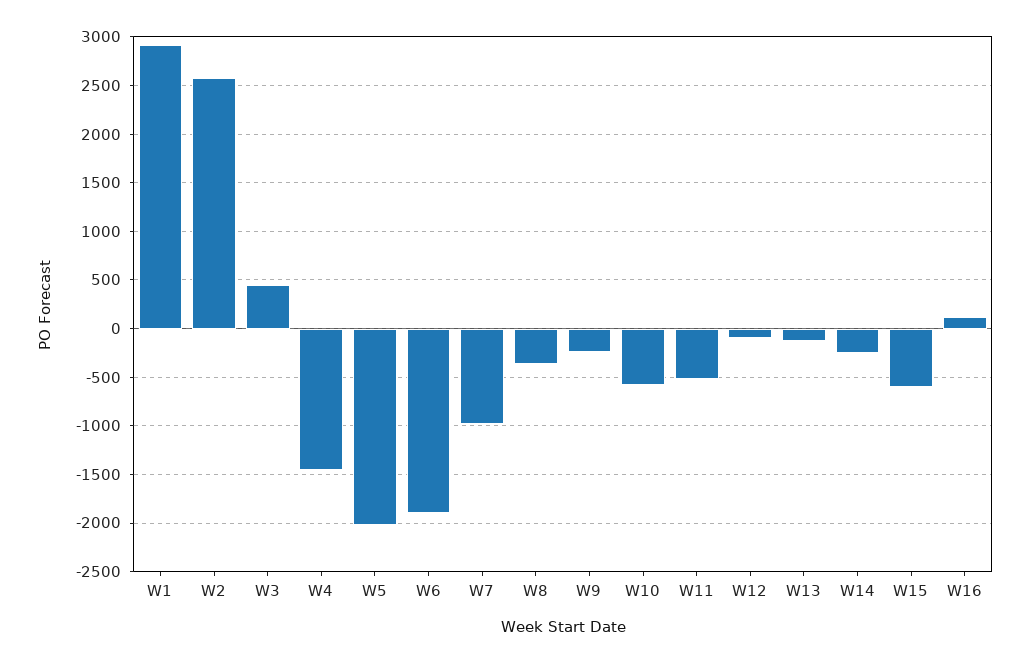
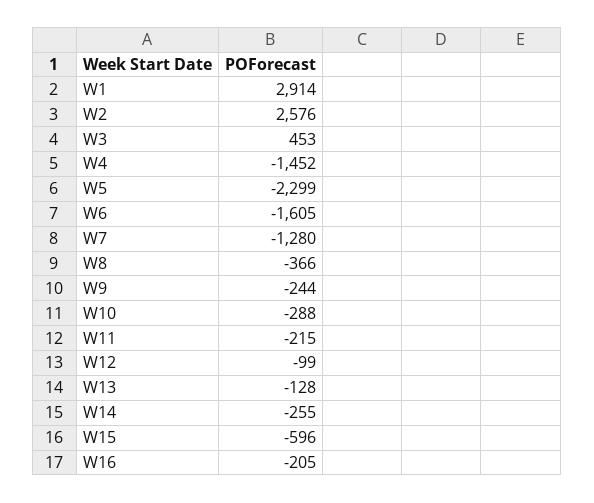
  {
    "W1": 2914,
    "W2": 2576,
    "W3": 453,
    "W4": -1452,
-   "W5": -2000,
+   "W5": -2299,
-   "W6": -1900,
+   "W6": -1605,
-   "W7": -1000,
+   "W7": -1280,
    "W8": -366,
    "W9": -244,
-   "W10": -600,
+   "W10": -288,
-   "W11": -500,
+   "W11": -215,
    "W12": -99,
    "W13": -128,
    "W14": -255,
    "W15": -596,
-   "W16": 100
+   "W16": -205
  }

